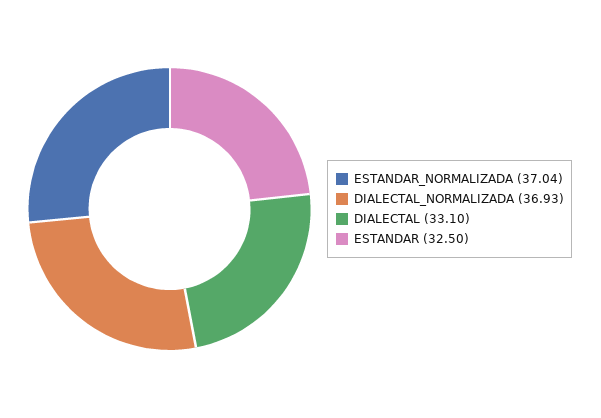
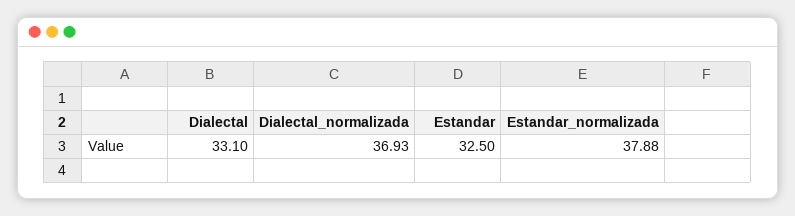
  {
-   "ESTANDAR_NORMALIZADA": 37.04,
+   "ESTANDAR_NORMALIZADA": 37.88,
    "DIALECTAL_NORMALIZADA": 36.93,
    "DIALECTAL": 33.1,
    "ESTANDAR": 32.5
  }

